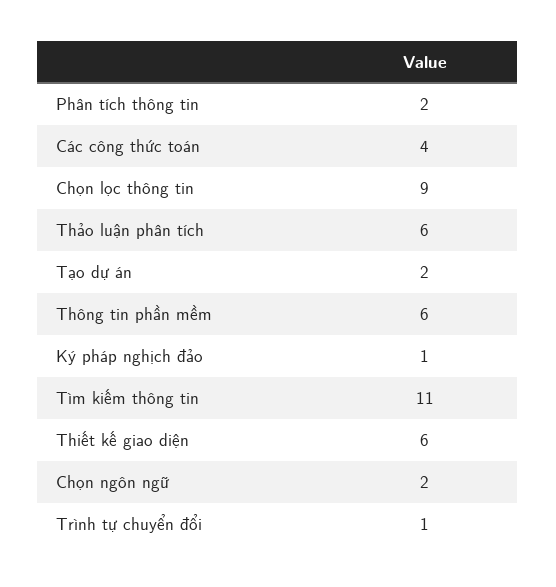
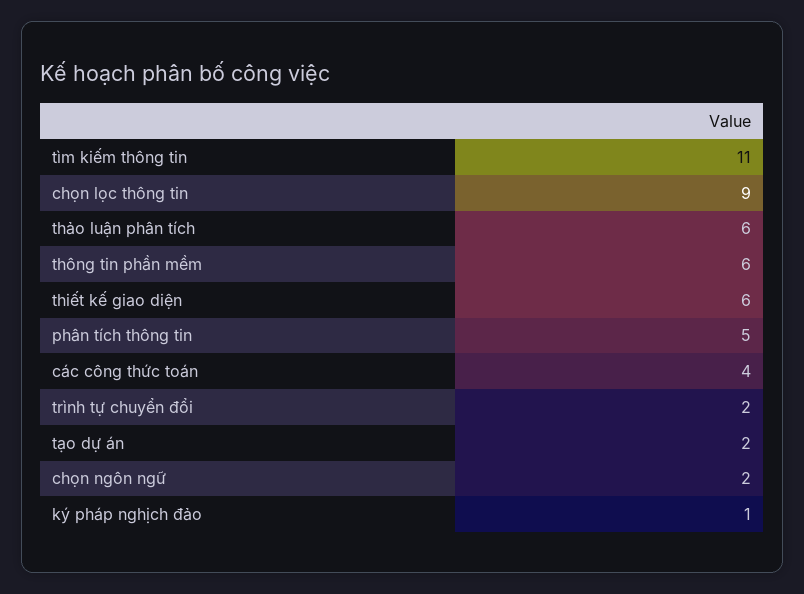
  {
-   "Phân tích thông tin": 2,
+   "Phân tích thông tin": 5,
    "Các công thức toán": 4,
    "Chọn lọc thông tin": 9,
    "Thảo luận phân tích": 6,
    "Tạo dự án": 2,
    "Thông tin phần mềm": 6,
    "Ký pháp nghịch đảo": 1,
    "Tìm kiếm thông tin": 11,
    "Thiết kế giao diện": 6,
    "Chọn ngôn ngữ": 2,
-   "Trình tự chuyển đổi": 1
+   "Trình tự chuyển đổi": 2
  }

